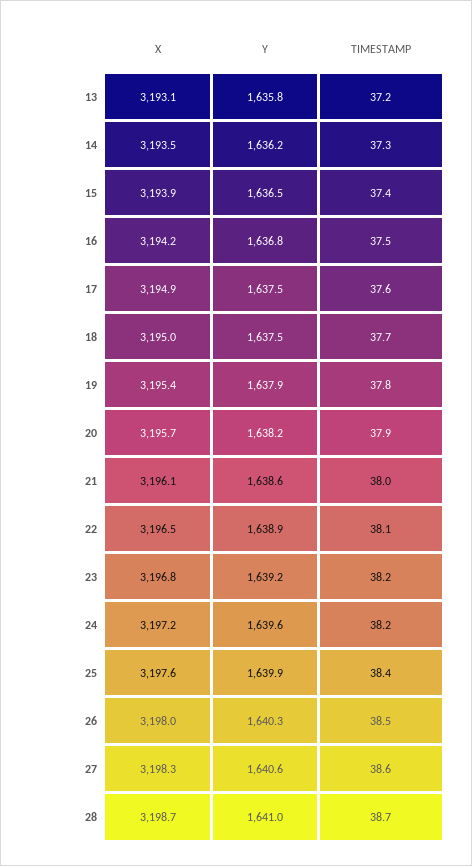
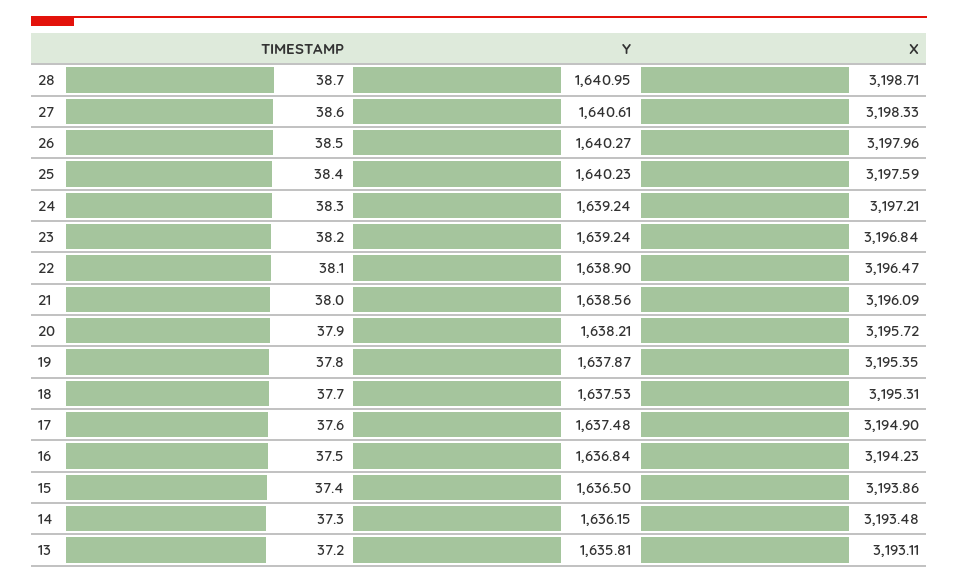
  {
    "X": {
      "13": 3193.11,
      "14": 3193.48,
      "15": 3193.86,
      "16": 3194.23,
      "17": 3194.9,
-     "18": 3195,
+     "18": 3195.31,
      "19": 3195.35,
      "20": 3195.72,
      "21": 3196.09,
      "22": 3196.47,
      "23": 3196.84,
      "24": 3197.21,
      "25": 3197.59,
      "26": 3197.96,
      "27": 3198.33,
      "28": 3198.71
    },
    "Y": {
      "13": 1635.81,
      "14": 1636.15,
      "15": 1636.5,
      "16": 1636.84,
      "17": 1637.48,
      "18": 1637.53,
      "19": 1637.87,
      "20": 1638.21,
      "21": 1638.56,
      "22": 1638.9,
      "23": 1639.24,
-     "24": 1639.6,
+     "24": 1639.24,
-     "25": 1639.9,
+     "25": 1640.23,
      "26": 1640.27,
      "27": 1640.61,
      "28": 1640.95
    },
    "TIMESTAMP": {
      "13": 37.2,
      "14": 37.3,
      "15": 37.4,
      "16": 37.5,
      "17": 37.6,
      "18": 37.7,
      "19": 37.8,
      "20": 37.9,
      "21": 38,
      "22": 38.1,
      "23": 38.2,
-     "24": 38.2,
+     "24": 38.3,
      "25": 38.4,
      "26": 38.5,
      "27": 38.6,
      "28": 38.7
    }
  }

